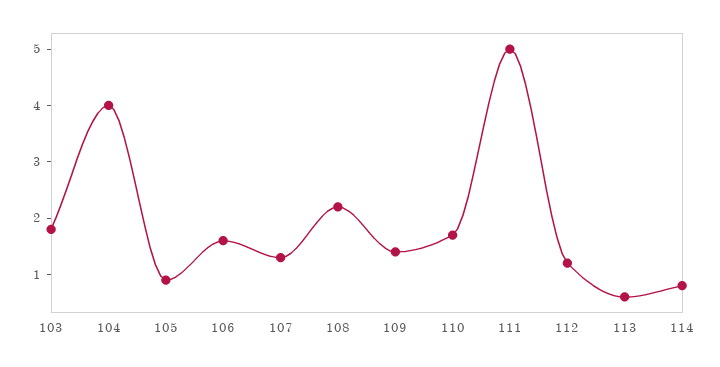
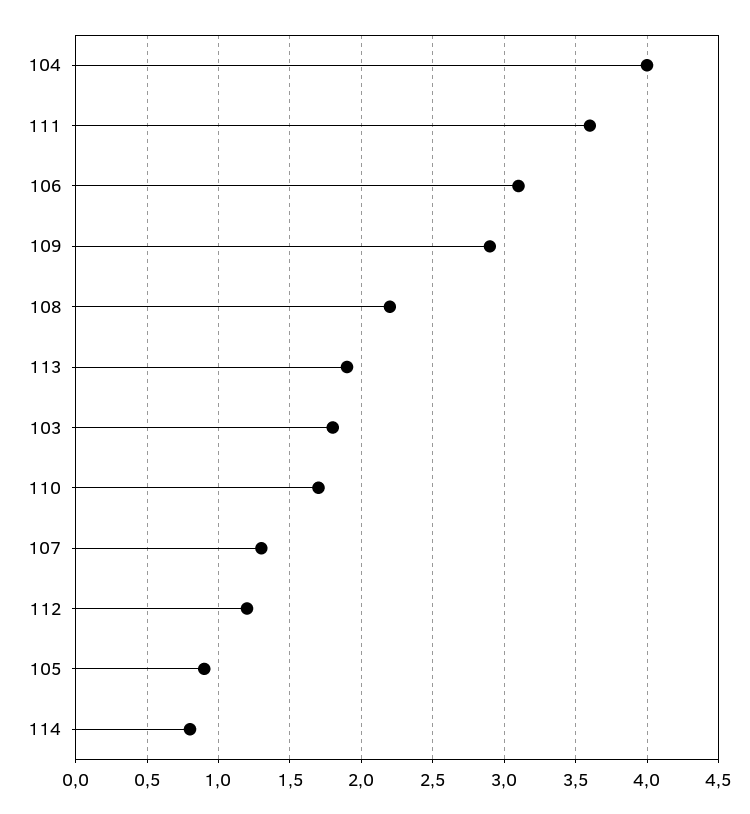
  {
    "103": 1.8,
    "104": 4,
    "105": 0.9,
-   "106": 1.5,
+   "106": 3.1,
    "107": 1.3,
    "108": 2.2,
-   "109": 1.5,
+   "109": 2.9,
    "110": 1.7,
-   "111": 5,
+   "111": 3.6,
    "112": 1.2,
-   "113": 0.5,
+   "113": 1.9,
    "114": 0.8
  }

